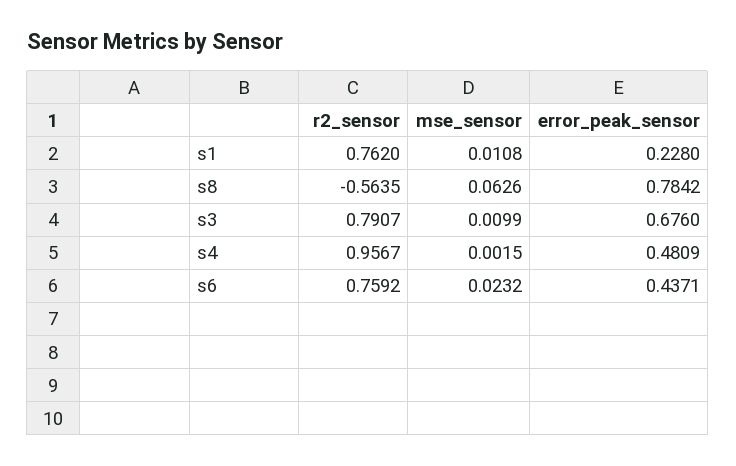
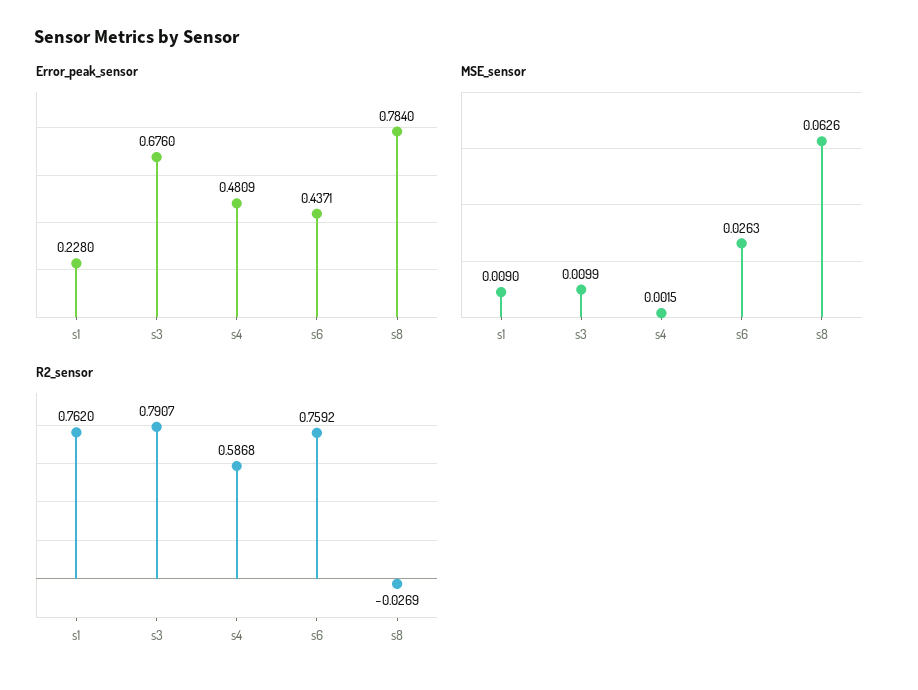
  {
    "r2_sensor": {
      "s1": 0.762,
-     "s8": -0.5635,
+     "s8": -0.0269,
      "s3": 0.7907,
-     "s4": 0.9567,
+     "s4": 0.5868,
      "s6": 0.7592
    },
    "mse_sensor": {
-     "s1": 0.0108,
+     "s1": 0.009,
      "s8": 0.0626,
      "s3": 0.0099,
      "s4": 0.0015,
-     "s6": 0.0232
+     "s6": 0.0263
    },
    "error_peak_sensor": {
      "s1": 0.228,
-     "s8": 0.7842,
+     "s8": 0.784,
      "s3": 0.676,
      "s4": 0.4809,
      "s6": 0.4371
    }
  }

